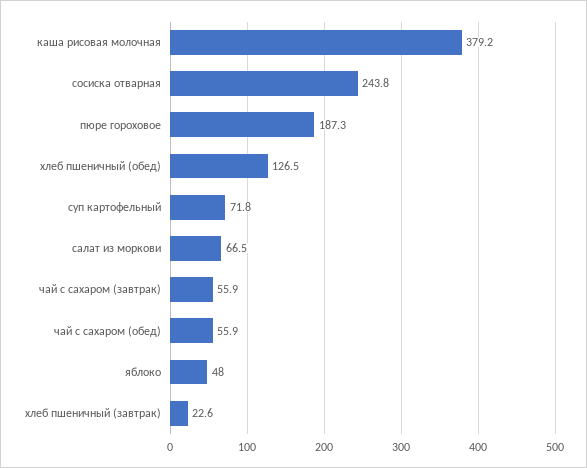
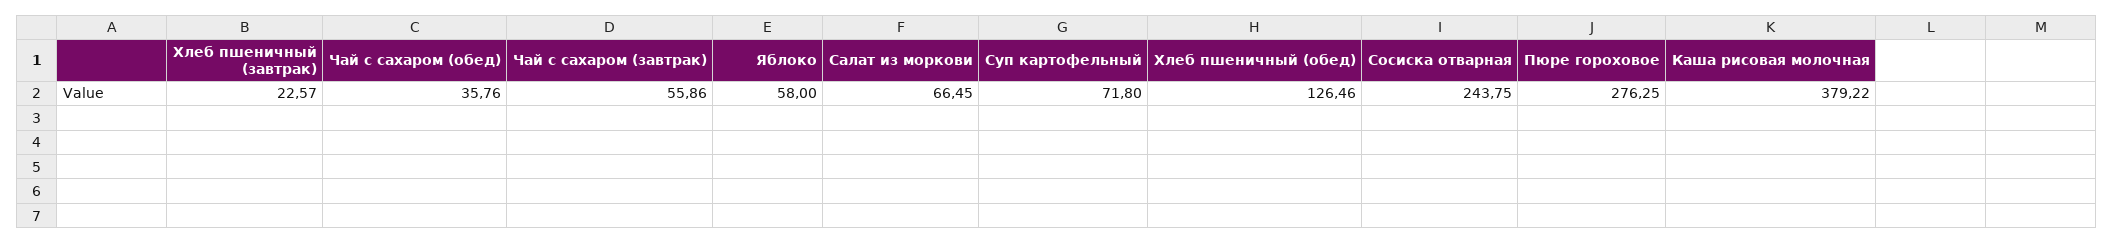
  {
    "каша рисовая молочная": 379.22,
    "сосиска отварная": 243.75,
-   "пюре гороховое": 187.3,
+   "пюре гороховое": 276.25,
    "хлеб пшеничный (обед)": 126.46,
    "суп картофельный": 71.8,
    "салат из моркови": 66.45,
    "чай с сахаром (завтрак)": 55.86,
-   "чай с сахаром (обед)": 55.9,
+   "чай с сахаром (обед)": 35.76,
-   "яблоко": 48,
+   "яблоко": 58,
    "хлеб пшеничный (завтрак)": 22.57
  }

